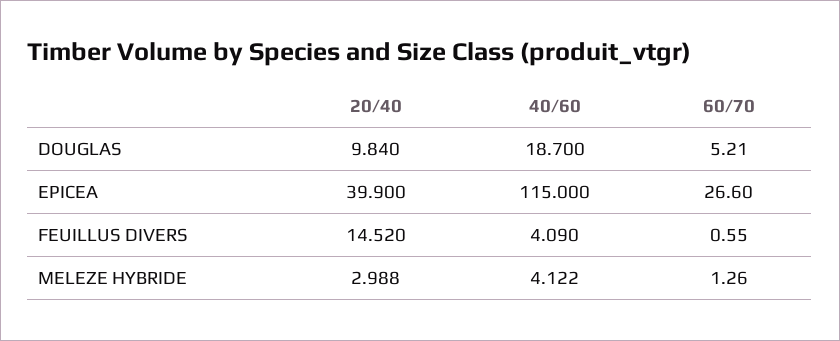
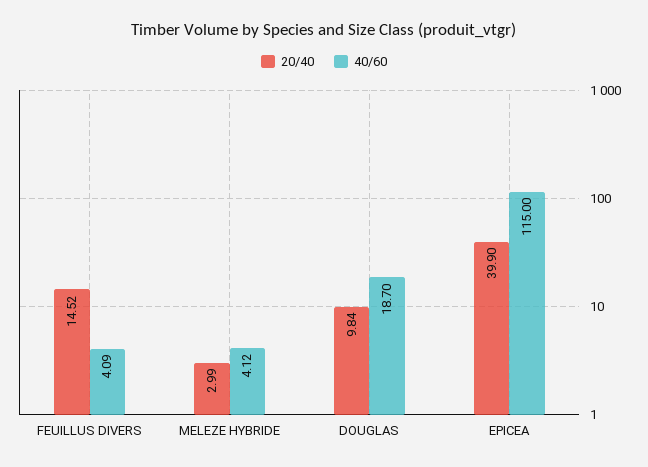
  {
    "20/40": {
      "DOUGLAS": 9.84,
      "EPICEA": 39.9,
      "FEUILLUS DIVERS": 14.52,
      "MELEZE HYBRIDE": 2.988
    },
    "40/60": {
      "DOUGLAS": 18.7,
      "EPICEA": 115,
      "FEUILLUS DIVERS": 4.09,
      "MELEZE HYBRIDE": 4.122
-   },
+   }
-   "60/70": {
-     "DOUGLAS": 5.21,
-     "EPICEA": 26.6,
-     "FEUILLUS DIVERS": 0.55,
-     "MELEZE HYBRIDE": 1.26
-   }
  }

